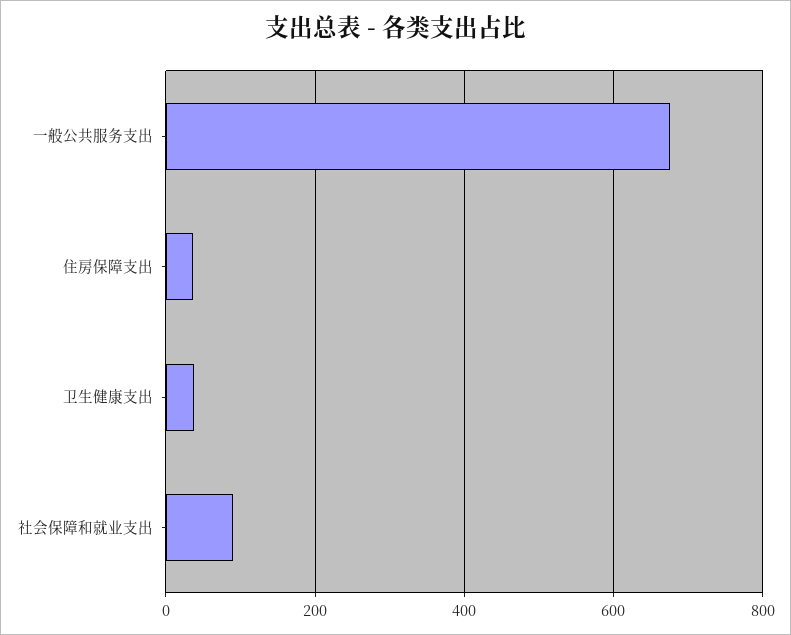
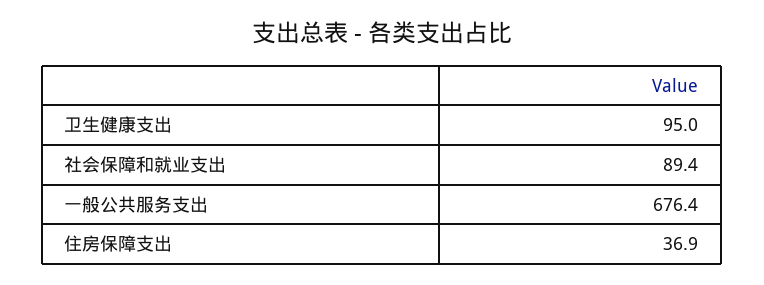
  {
    "一般公共服务支出": 676.4,
    "住房保障支出": 36.9,
-   "卫生健康支出": 40,
+   "卫生健康支出": 95,
    "社会保障和就业支出": 89.4
  }

